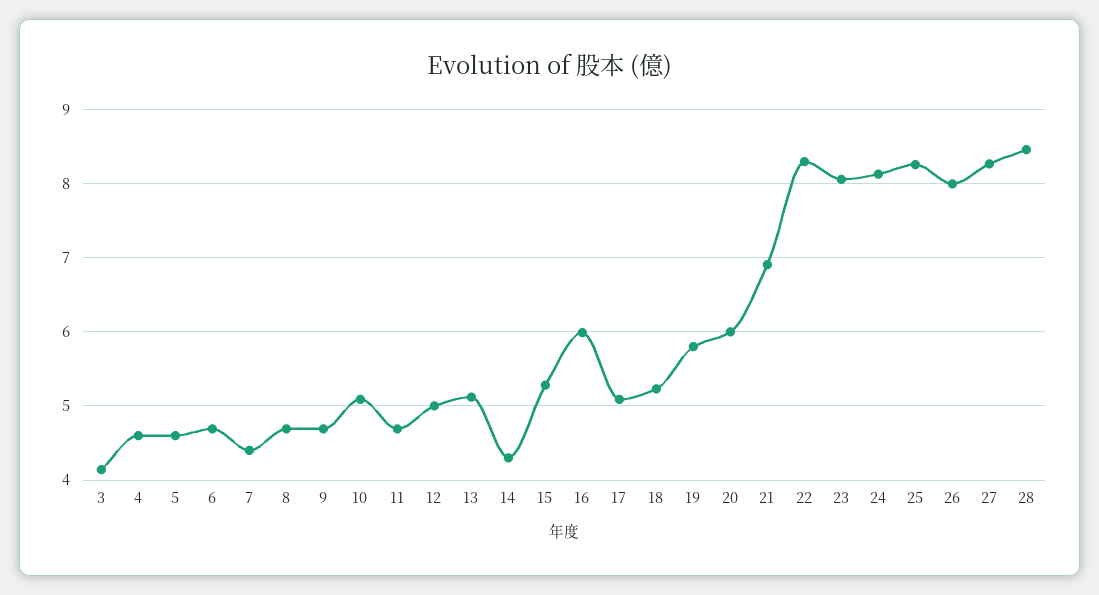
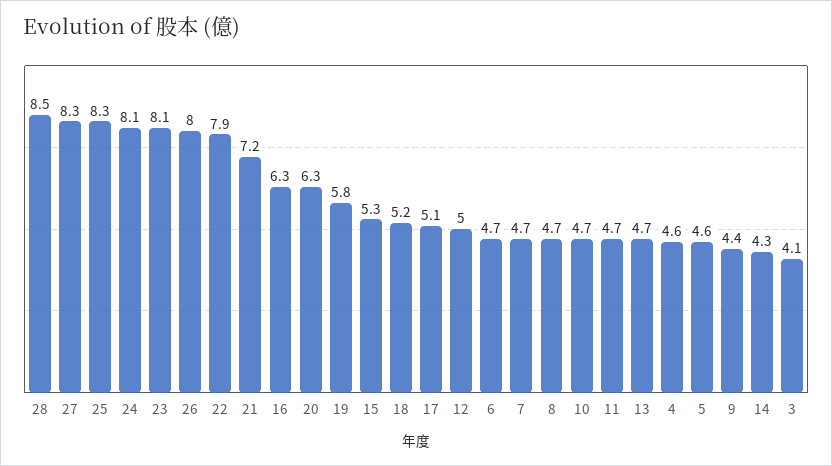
  {
    "3": 4.1,
    "4": 4.6,
    "5": 4.6,
    "6": 4.7,
-   "7": 4.4,
+   "7": 4.7,
    "8": 4.7,
-   "9": 4.7,
+   "9": 4.4,
-   "10": 5.1,
+   "10": 4.7,
    "11": 4.7,
    "12": 5,
-   "13": 5.1,
+   "13": 4.7,
    "14": 4.3,
    "15": 5.3,
-   "16": 6,
+   "16": 6.3,
    "17": 5.1,
    "18": 5.2,
    "19": 5.8,
-   "20": 6,
+   "20": 6.3,
-   "21": 6.9,
+   "21": 7.2,
-   "22": 8.3,
+   "22": 7.9,
    "23": 8.1,
    "24": 8.1,
    "25": 8.3,
    "26": 8,
    "27": 8.3,
    "28": 8.5
  }

